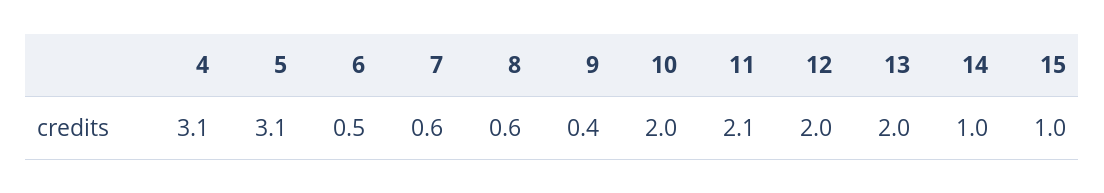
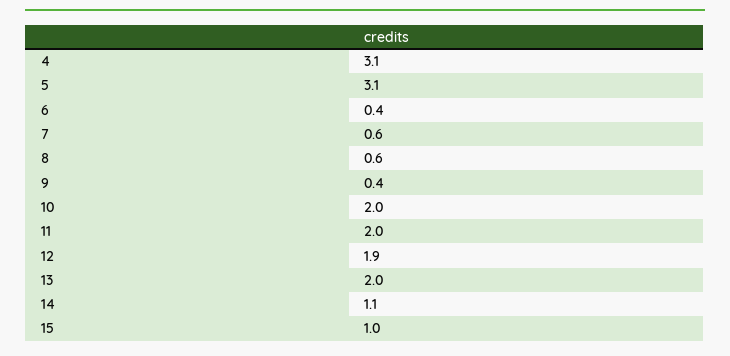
  {
    "4": 3.1,
    "5": 3.1,
-   "6": 0.5,
+   "6": 0.4,
    "7": 0.6,
    "8": 0.6,
    "9": 0.4,
    "10": 2,
-   "11": 2.1,
+   "11": 2,
-   "12": 2,
+   "12": 1.9,
    "13": 2,
-   "14": 1,
+   "14": 1.1,
    "15": 1
  }

